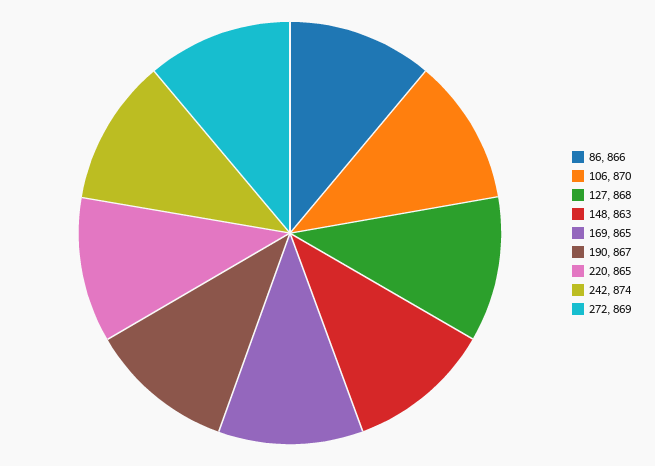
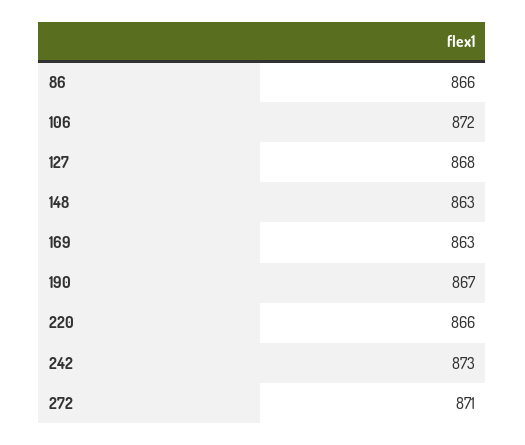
  {
    "86": 866,
-   "106": 870,
+   "106": 872,
    "127": 868,
    "148": 863,
-   "169": 865,
+   "169": 863,
    "190": 867,
-   "220": 865,
+   "220": 866,
-   "242": 874,
+   "242": 873,
-   "272": 869
+   "272": 871
  }

